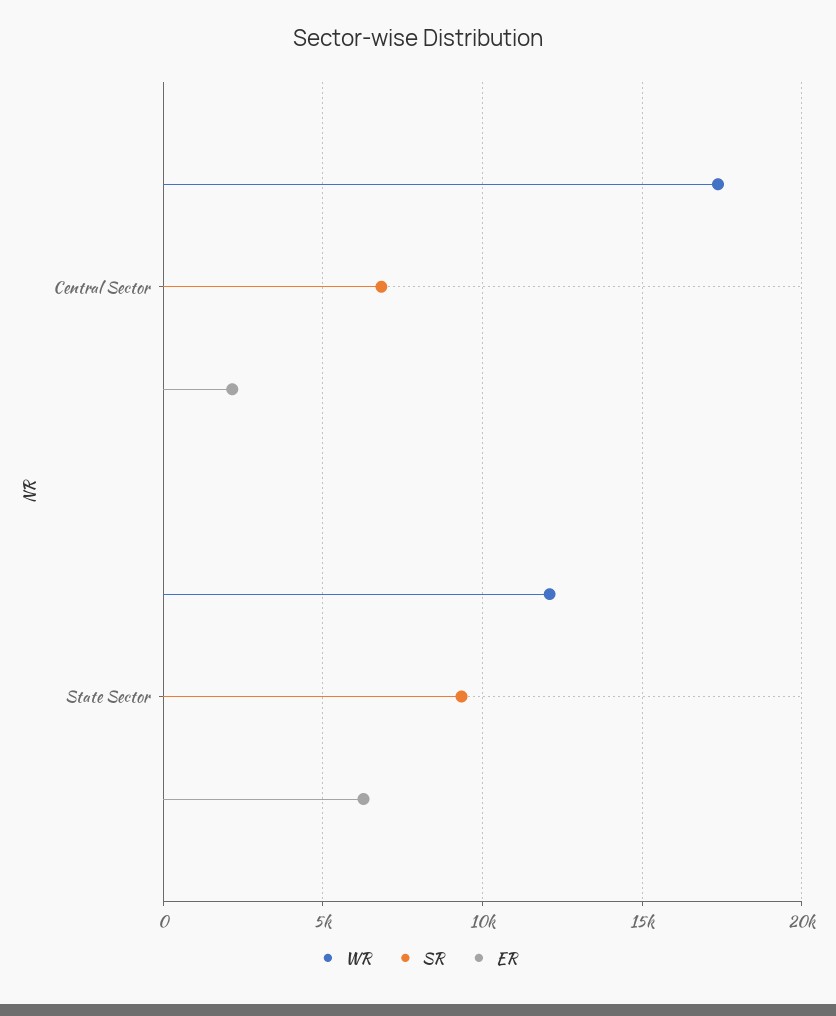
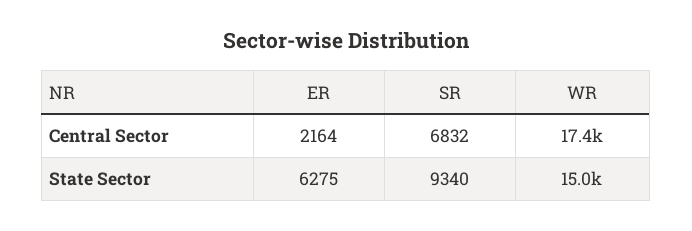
  {
    "WR": {
      "Central Sector": 17400,
-     "State Sector": 12000
+     "State Sector": 15000
    },
    "SR": {
      "Central Sector": 6832,
      "State Sector": 9340
    },
    "ER": {
      "Central Sector": 2164,
      "State Sector": 6275
    }
  }

